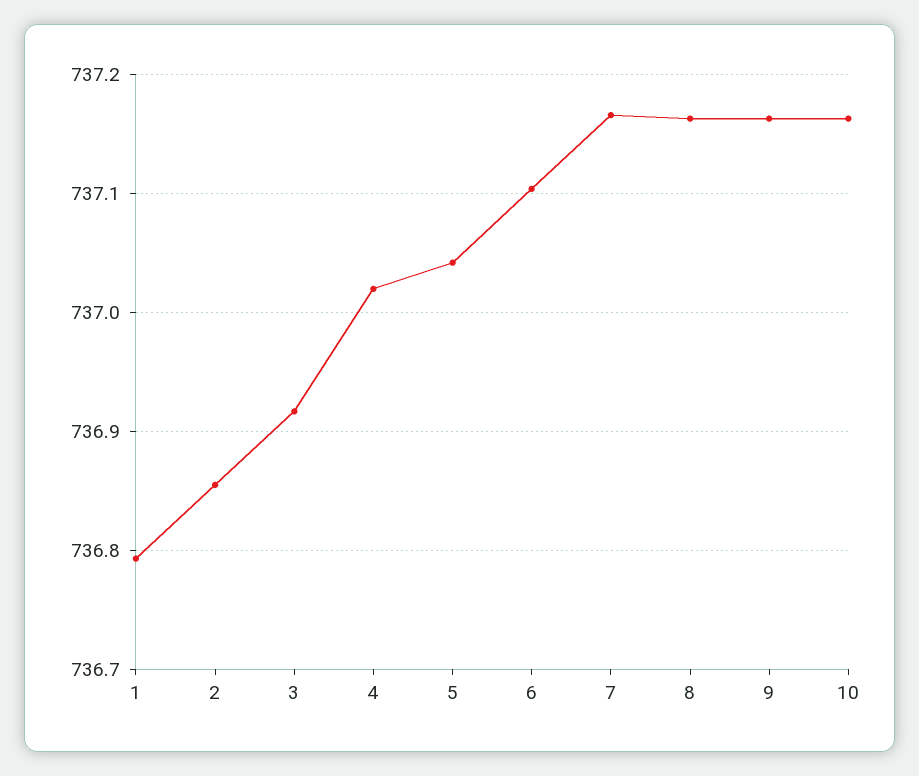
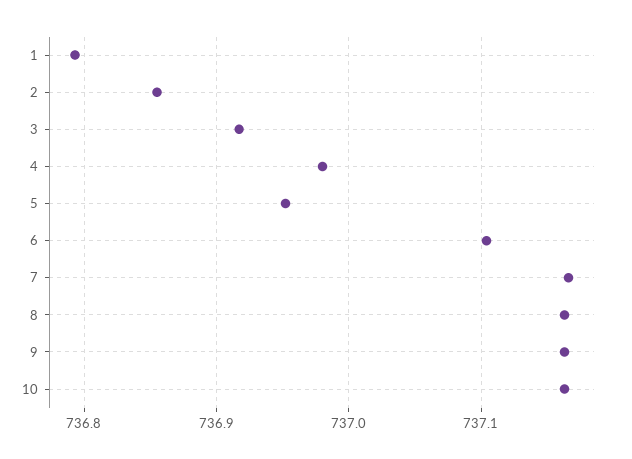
  {
    "1": 736.79,
    "2": 736.86,
    "3": 736.92,
-   "4": 737.02,
+   "4": 736.98,
-   "5": 737.04,
+   "5": 736.95,
    "6": 737.1,
    "7": 737.17,
    "8": 737.16,
    "9": 737.16,
    "10": 737.16
  }

